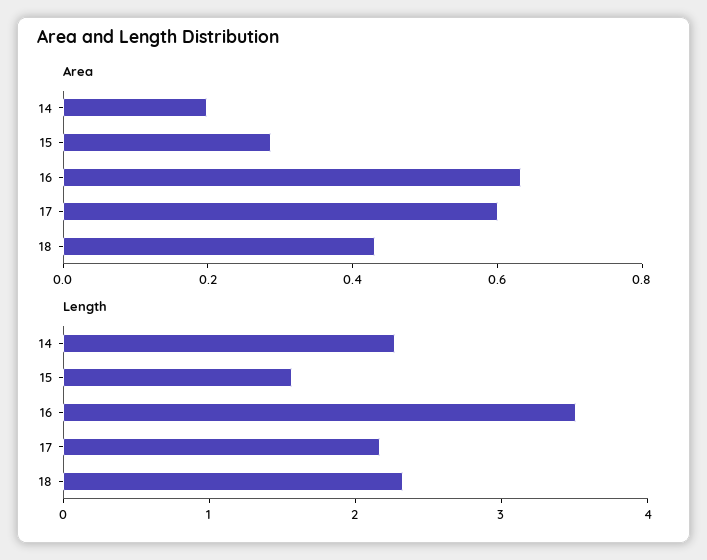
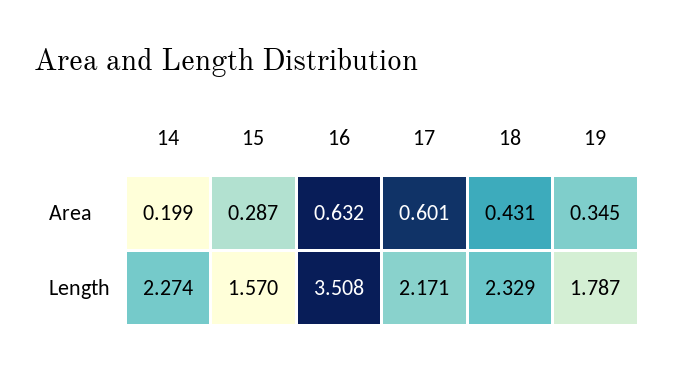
  {
    "Area": {
      "14": 0.199,
      "15": 0.287,
      "16": 0.632,
      "17": 0.601,
-     "18": 0.431
+     "18": 0.431,
+     "19": 0.345
    },
    "Length": {
      "14": 2.274,
      "15": 1.57,
      "16": 3.508,
      "17": 2.171,
-     "18": 2.329
+     "18": 2.329,
+     "19": 1.787
    }
  }

